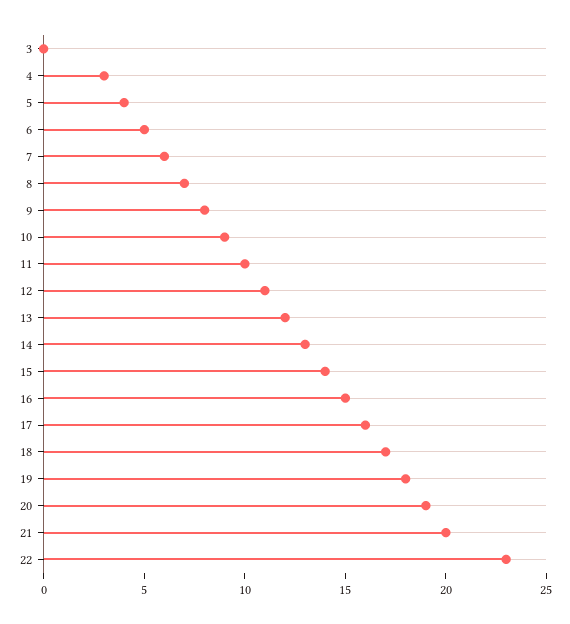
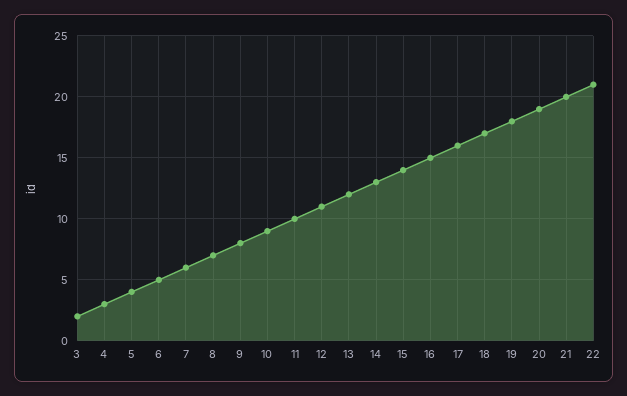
  {
-   "3": 0,
+   "3": 2,
    "4": 3,
    "5": 4,
    "6": 5,
    "7": 6,
    "8": 7,
    "9": 8,
    "10": 9,
    "11": 10,
    "12": 11,
    "13": 12,
    "14": 13,
    "15": 14,
    "16": 15,
    "17": 16,
    "18": 17,
    "19": 18,
    "20": 19,
    "21": 20,
-   "22": 23
+   "22": 21
  }

